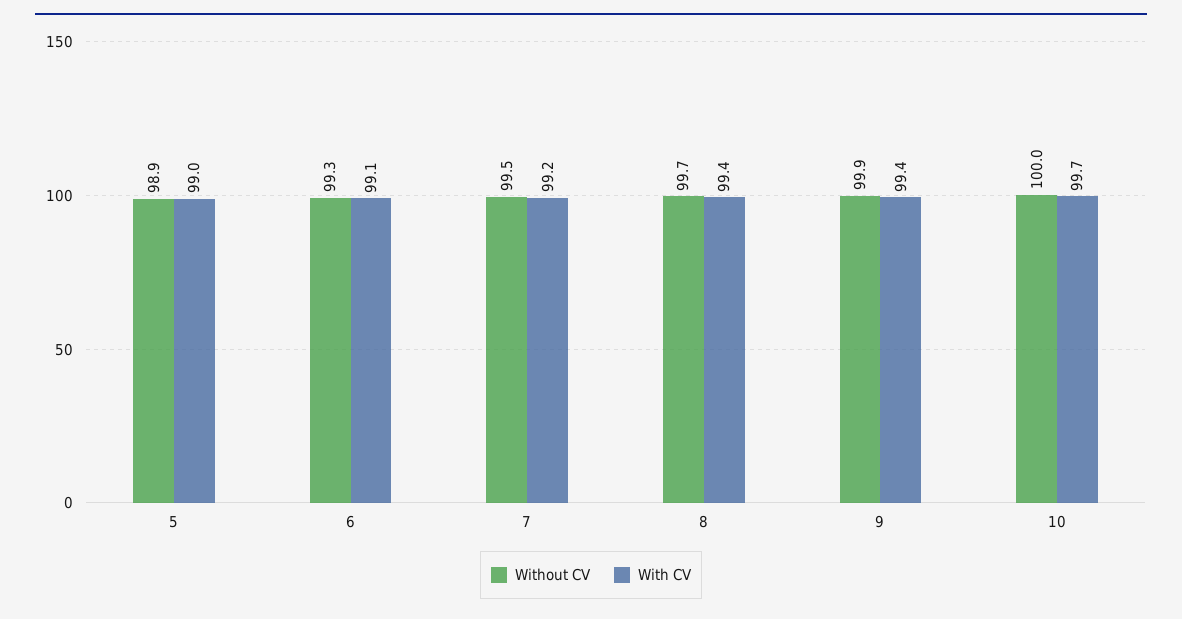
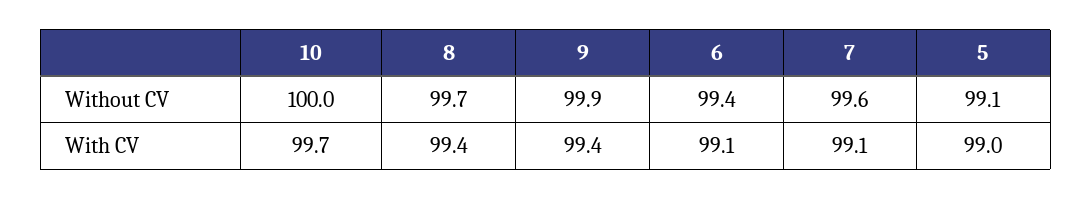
  {
    "Without CV": {
-     "5": 98.9,
+     "5": 99.1,
-     "6": 99.3,
+     "6": 99.4,
-     "7": 99.5,
+     "7": 99.6,
      "8": 99.7,
      "9": 99.9,
      "10": 100
    },
    "With CV": {
      "5": 99,
      "6": 99.1,
-     "7": 99.2,
+     "7": 99.1,
      "8": 99.4,
      "9": 99.4,
      "10": 99.7
    }
  }

